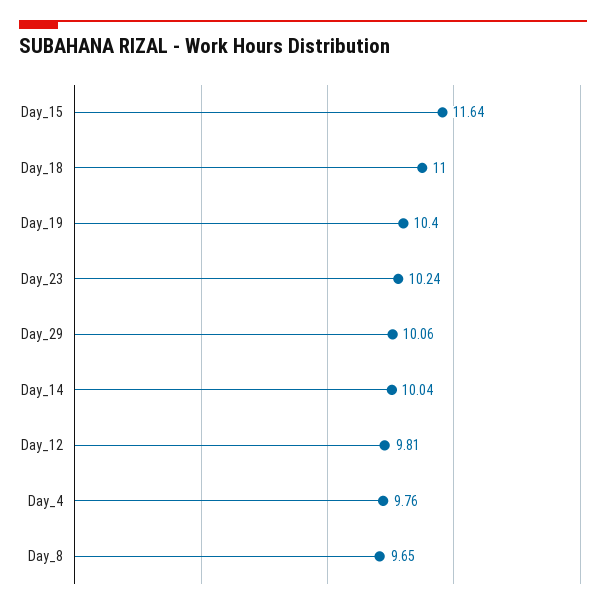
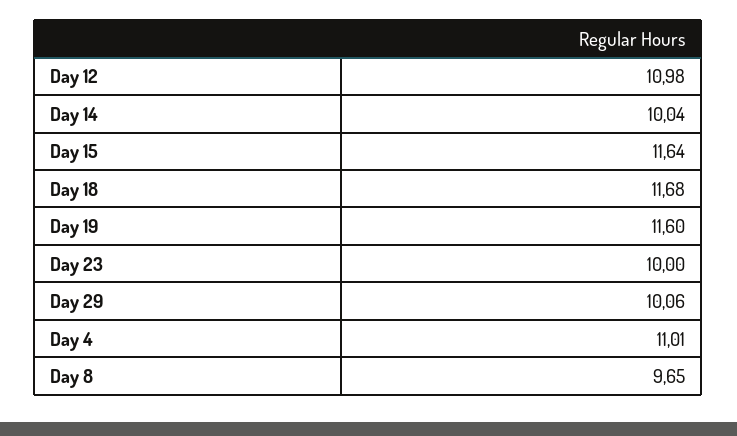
  {
    "Day_15": 11.64,
-   "Day_18": 11,
+   "Day_18": 11.68,
-   "Day_19": 10.4,
+   "Day_19": 11.6,
-   "Day_23": 10.24,
+   "Day_23": 10,
    "Day_29": 10.06,
    "Day_14": 10.04,
-   "Day_12": 9.81,
+   "Day_12": 10.98,
-   "Day_4": 9.76,
+   "Day_4": 11.01,
    "Day_8": 9.65
  }

